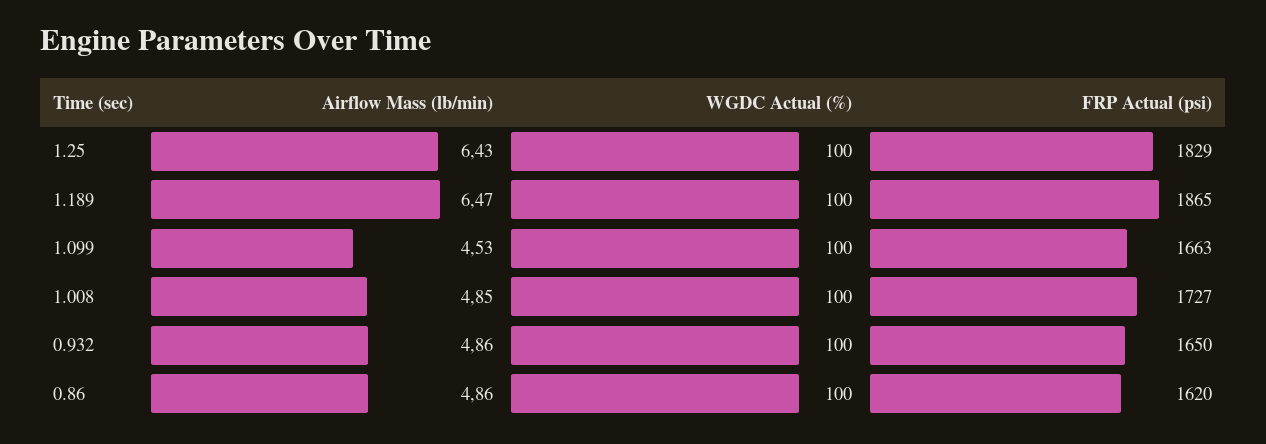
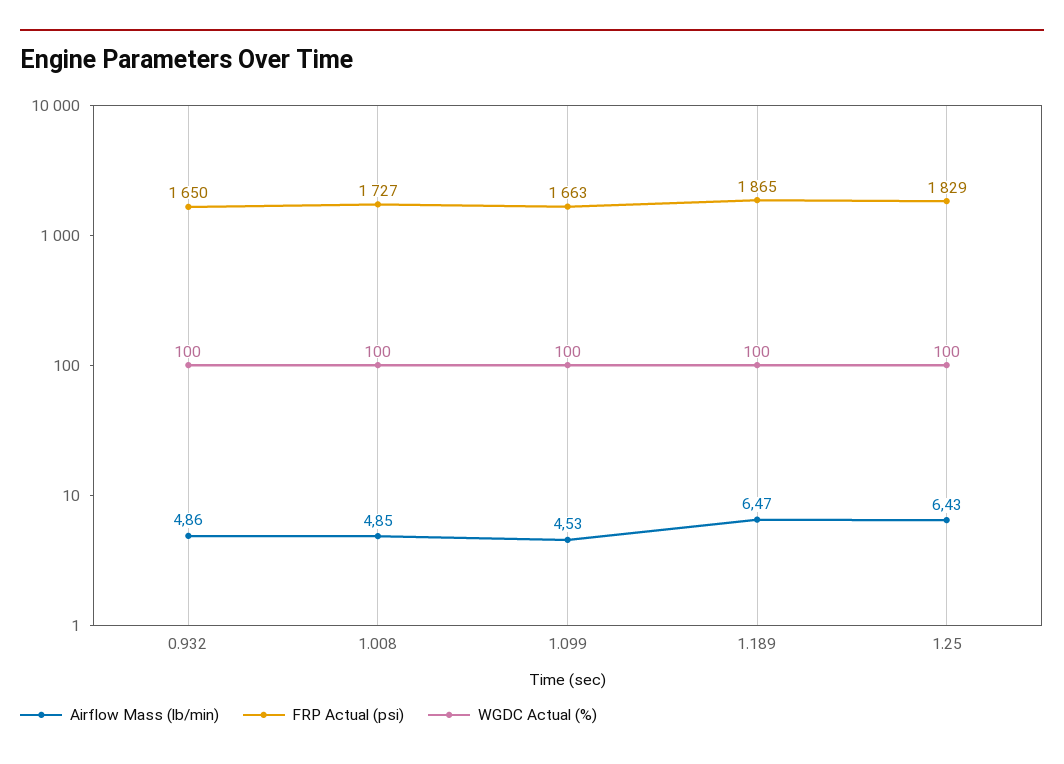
  {
    "Airflow Mass (lb/min)": {
      "1.25": 6.43,
      "1.189": 6.47,
      "1.099": 4.53,
      "1.008": 4.85,
-     "0.932": 4.86,
+     "0.932": 4.86
-     "0.86": 4.86
    },
    "WGDC Actual (%)": {
      "1.25": 100,
      "1.189": 100,
      "1.099": 100,
      "1.008": 100,
-     "0.932": 100,
+     "0.932": 100
-     "0.86": 100
    },
    "FRP Actual (psi)": {
      "1.25": 1829,
      "1.189": 1865,
      "1.099": 1663,
      "1.008": 1727,
-     "0.932": 1650,
+     "0.932": 1650
-     "0.86": 1620
    }
  }

